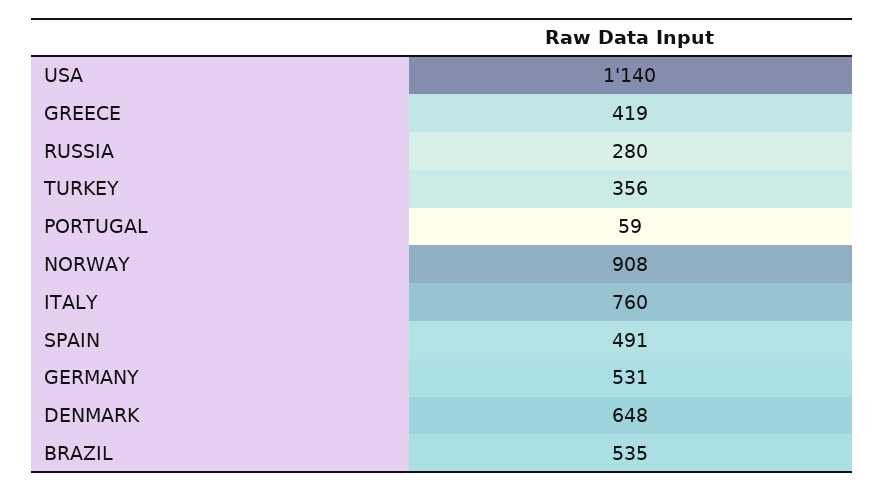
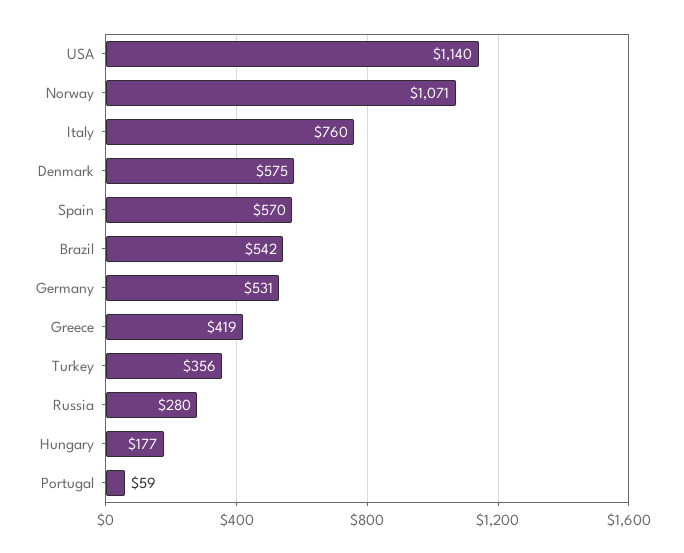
  {
    "USA": 1140,
    "GREECE": 419,
    "RUSSIA": 280,
    "TURKEY": 356,
    "PORTUGAL": 59,
-   "NORWAY": 908,
+   "NORWAY": 1071,
    "ITALY": 760,
-   "SPAIN": 491,
+   "SPAIN": 570,
    "GERMANY": 531,
-   "DENMARK": 648,
+   "DENMARK": 575,
-   "BRAZIL": 535
+   "BRAZIL": 542,
+   "Hungary": 177
  }

